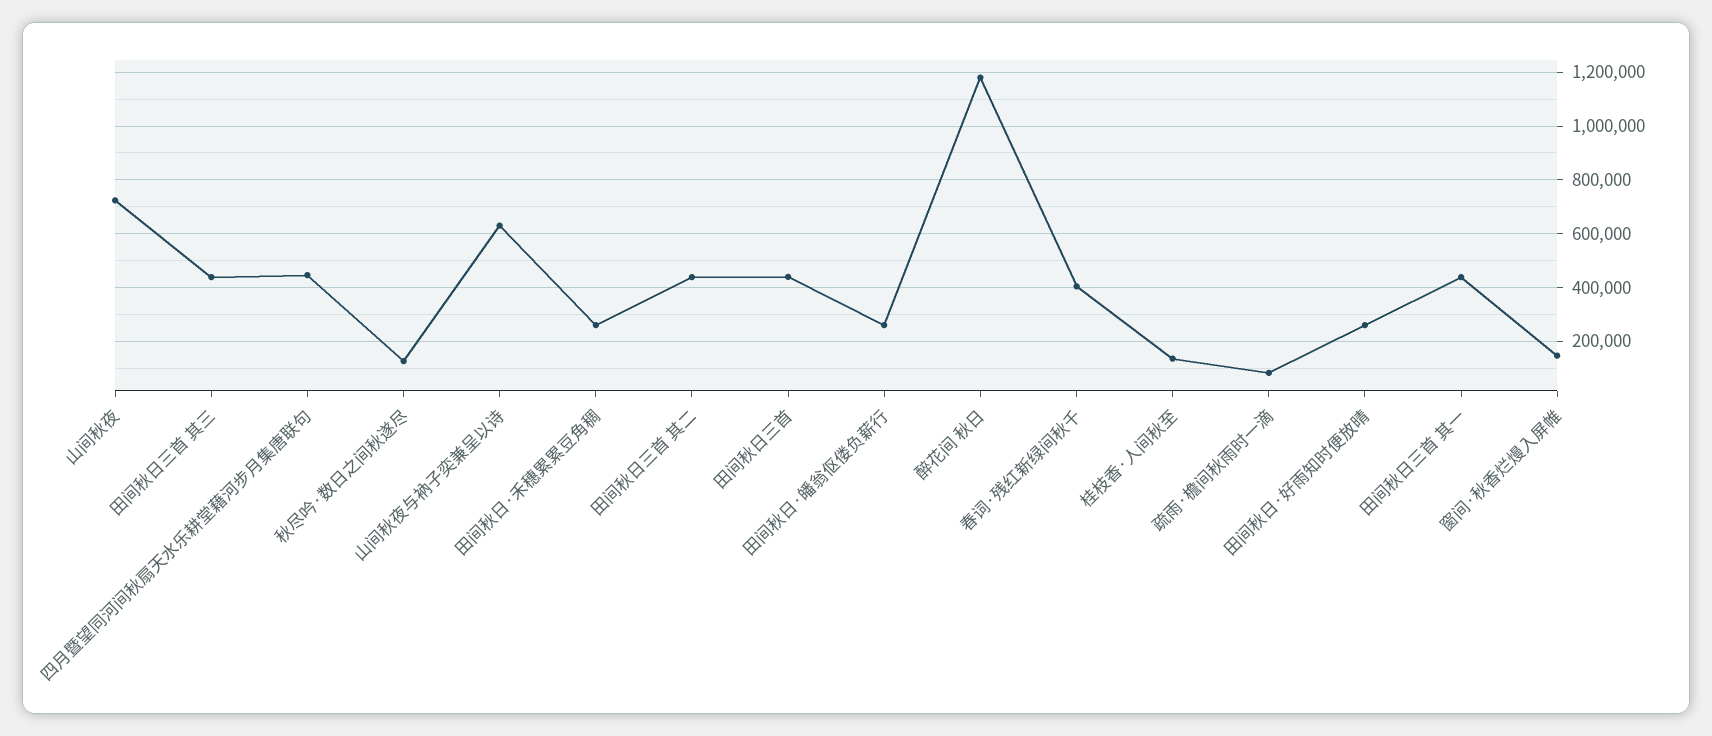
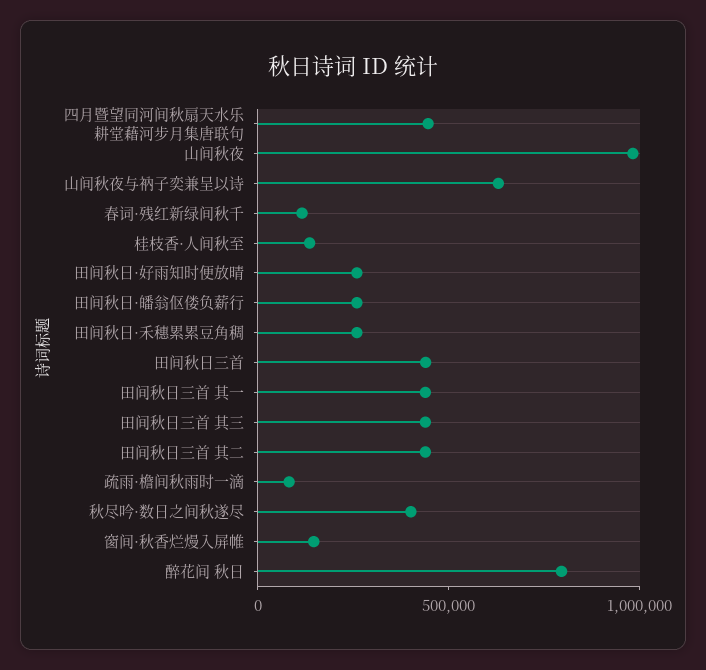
  {
-   "山间秋夜": 725000,
+   "山间秋夜": 1000000,
    "田间秋日三首 其三": 450000,
    "四月暨望同河间秋扇天水乐耕堂藉河步月集唐联句": 450000,
-   "秋尽吟·数日之间秋遂尽": 125000,
+   "秋尽吟·数日之间秋遂尽": 400000,
    "山间秋夜与衲子奕兼呈以诗": 625000,
    "田间秋日·禾穗累累豆角稠": 250000,
    "田间秋日三首 其二": 450000,
    "田间秋日三首": 450000,
    "田间秋日·皤翁伛偻负薪行": 250000,
-   "醉花间 秋日": 1175000,
+   "醉花间 秋日": 800000,
-   "春词·残红新绿间秋千": 400000,
+   "春词·残红新绿间秋千": 100000,
    "桂枝香·人间秋至": 125000,
    "疏雨·檐间秋雨时一滴": 75000,
    "田间秋日·好雨知时便放晴": 250000,
    "田间秋日三首 其一": 450000,
    "窗间·秋香烂熳入屏帷": 150000
  }

